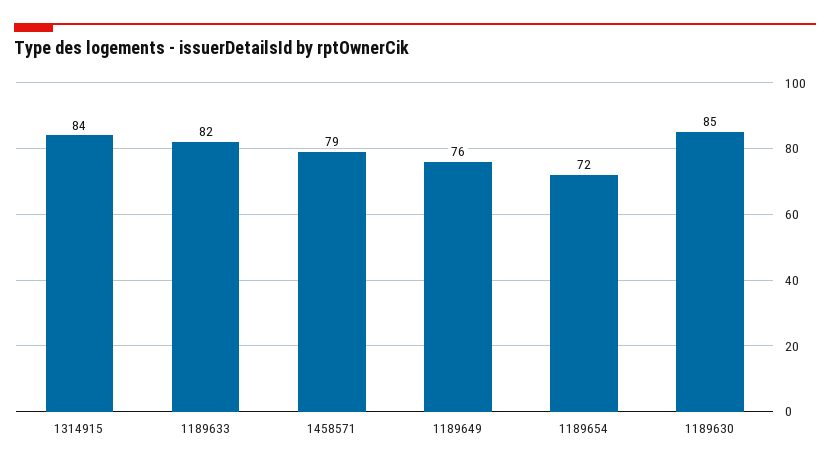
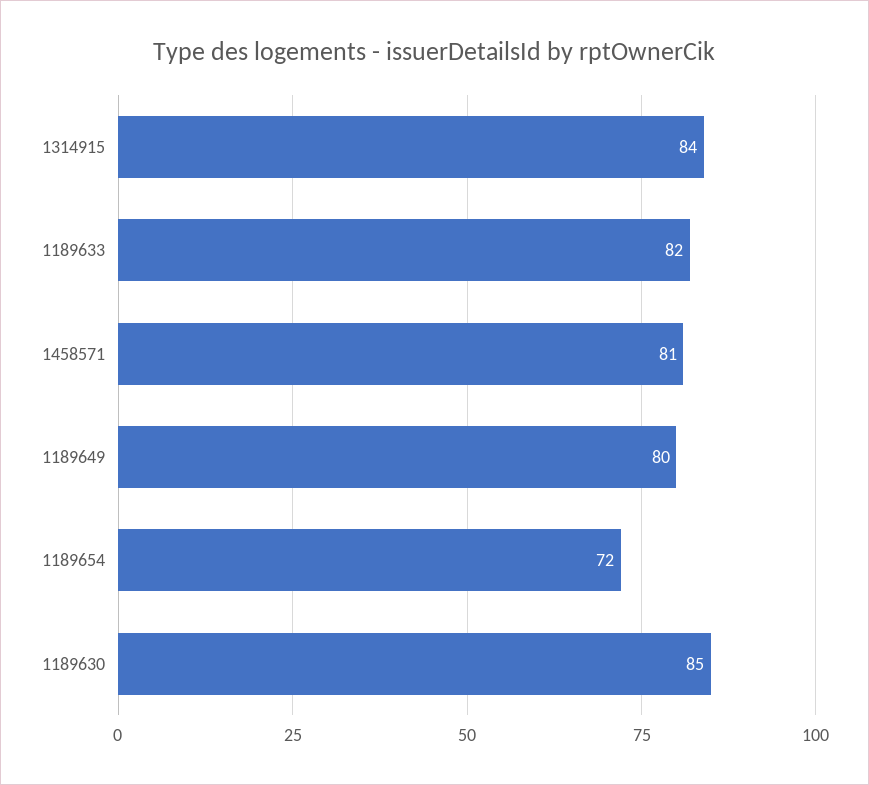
  {
    "1314915": 84,
    "1189633": 82,
-   "1458571": 79,
+   "1458571": 81,
-   "1189649": 76,
+   "1189649": 80,
    "1189654": 72,
    "1189630": 85
  }

